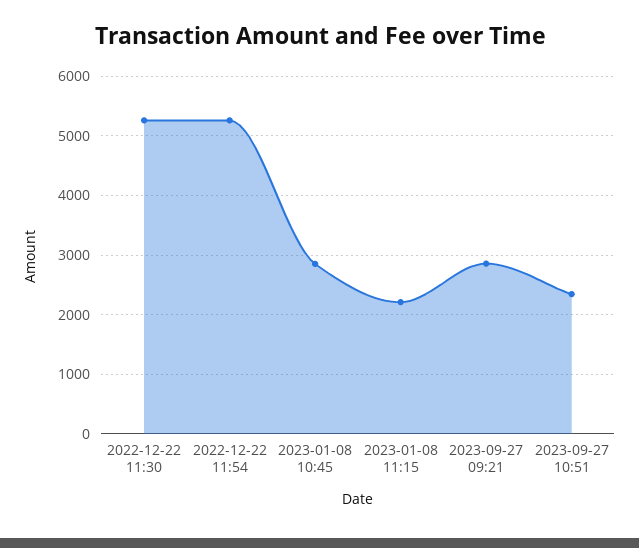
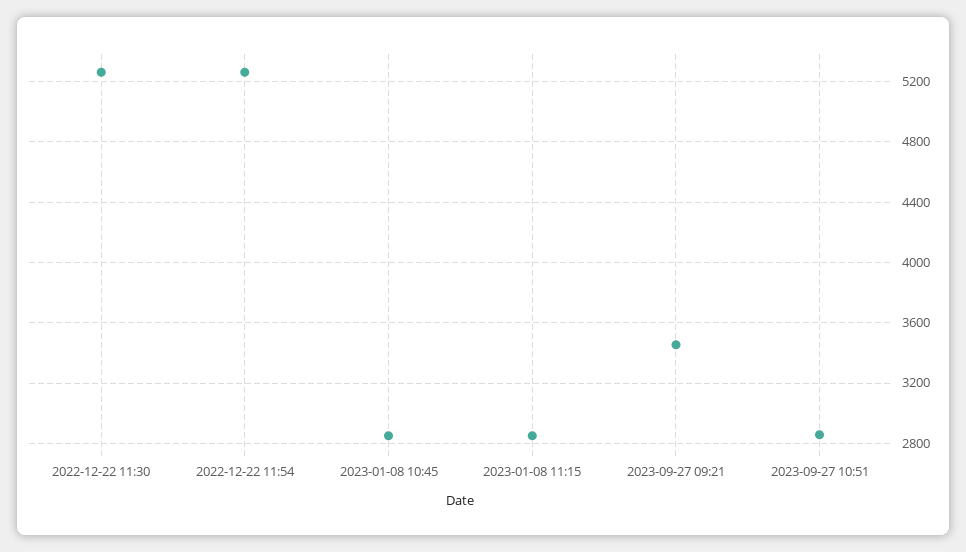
  {
    "2022-12-22 11:30": 5250,
    "2022-12-22 11:54": 5250,
    "2023-01-08 10:45": 2850,
-   "2023-01-08 11:15": 2200,
+   "2023-01-08 11:15": 2850,
-   "2023-09-27 09:21": 2800,
+   "2023-09-27 09:21": 3450,
-   "2023-09-27 10:51": 2400
+   "2023-09-27 10:51": 2850
  }

